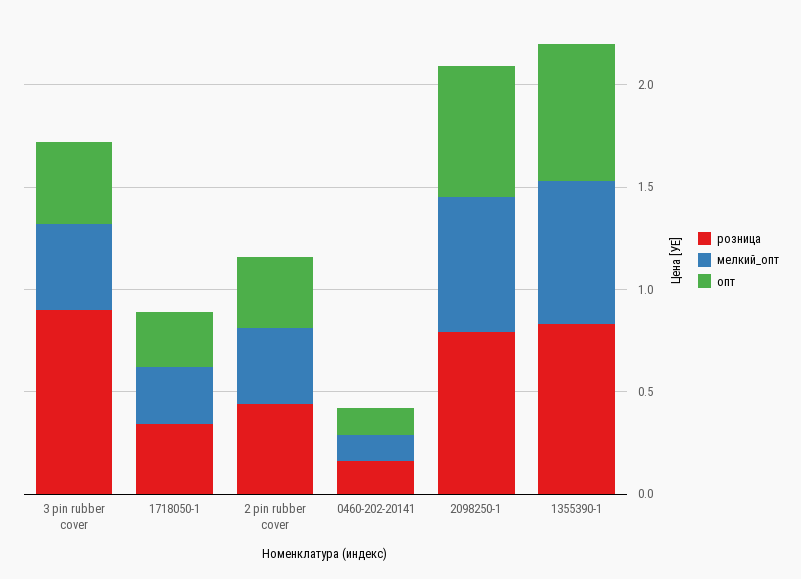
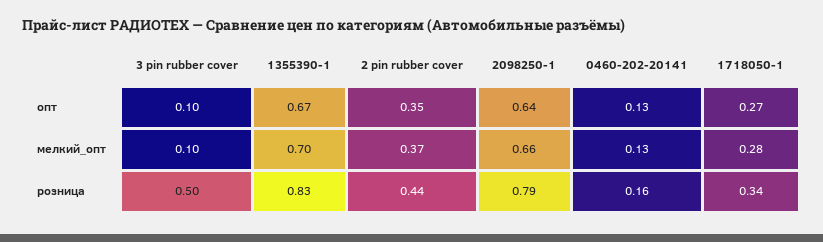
  {
    "розница": {
-     "3 pin rubber cover": 0.9,
+     "3 pin rubber cover": 0.5,
      "1718050-1": 0.34,
      "2 pin rubber cover": 0.44,
      "0460-202-20141": 0.16,
      "2098250-1": 0.79,
      "1355390-1": 0.83
    },
    "мелкий_опт": {
-     "3 pin rubber cover": 0.4,
+     "3 pin rubber cover": 0.1,
      "1718050-1": 0.28,
      "2 pin rubber cover": 0.37,
      "0460-202-20141": 0.13,
      "2098250-1": 0.66,
      "1355390-1": 0.7
    },
    "опт": {
-     "3 pin rubber cover": 0.4,
+     "3 pin rubber cover": 0.1,
      "1718050-1": 0.27,
      "2 pin rubber cover": 0.35,
      "0460-202-20141": 0.13,
      "2098250-1": 0.64,
      "1355390-1": 0.67
    }
  }

